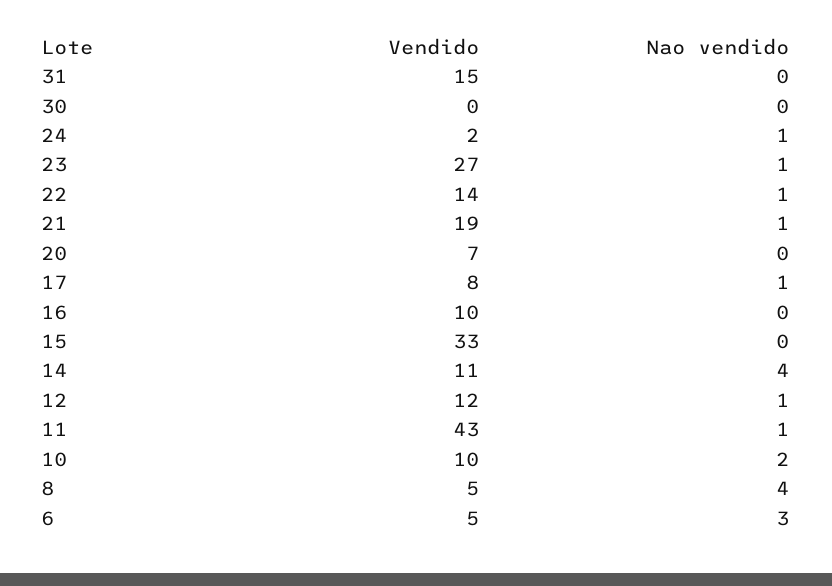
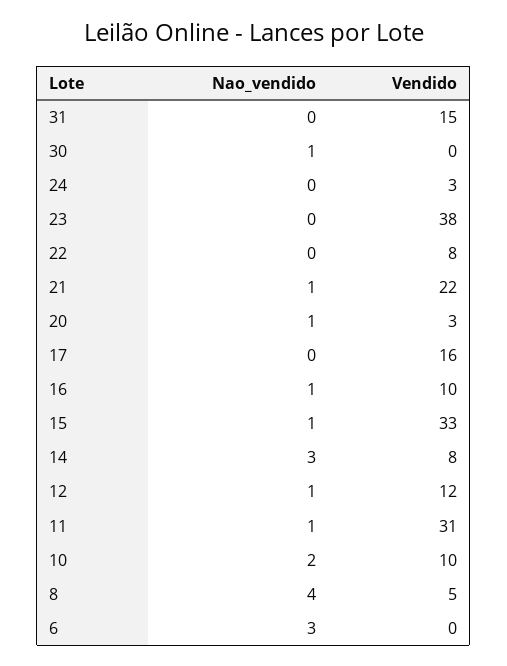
  {
    "Vendido": {
      "31": 15,
      "30": 0,
-     "24": 2,
+     "24": 3,
-     "23": 27,
+     "23": 38,
-     "22": 14,
+     "22": 8,
-     "21": 19,
+     "21": 22,
-     "20": 7,
+     "20": 3,
-     "17": 8,
+     "17": 16,
      "16": 10,
      "15": 33,
-     "14": 11,
+     "14": 8,
      "12": 12,
-     "11": 43,
+     "11": 31,
      "10": 10,
      "8": 5,
-     "6": 5
+     "6": 0
    },
    "Nao vendido": {
      "31": 0,
-     "30": 0,
+     "30": 1,
-     "24": 1,
+     "24": 0,
-     "23": 1,
+     "23": 0,
-     "22": 1,
+     "22": 0,
      "21": 1,
-     "20": 0,
+     "20": 1,
-     "17": 1,
+     "17": 0,
-     "16": 0,
+     "16": 1,
-     "15": 0,
+     "15": 1,
-     "14": 4,
+     "14": 3,
      "12": 1,
      "11": 1,
      "10": 2,
      "8": 4,
      "6": 3
    }
  }

